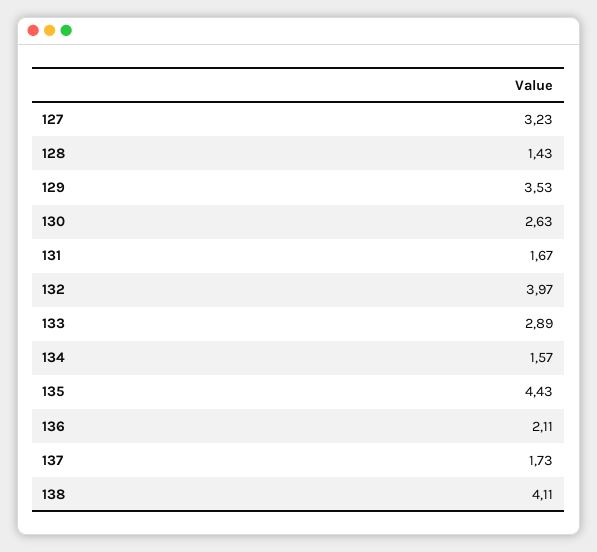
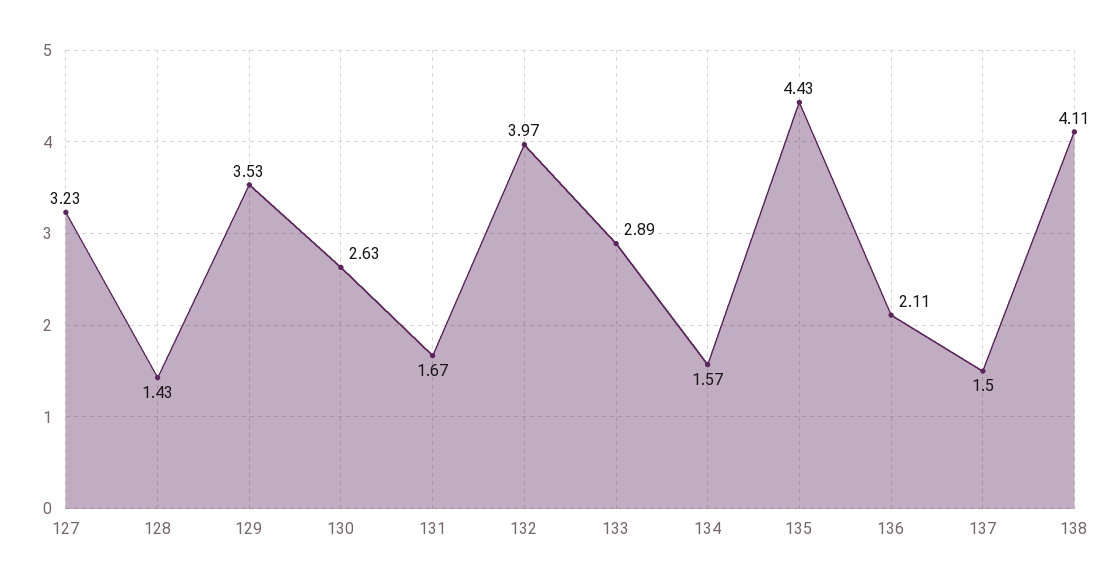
  {
    "127": 3.23,
    "128": 1.43,
    "129": 3.53,
    "130": 2.63,
    "131": 1.67,
    "132": 3.97,
    "133": 2.89,
    "134": 1.57,
    "135": 4.43,
    "136": 2.11,
-   "137": 1.73,
+   "137": 1.5,
    "138": 4.11
  }

